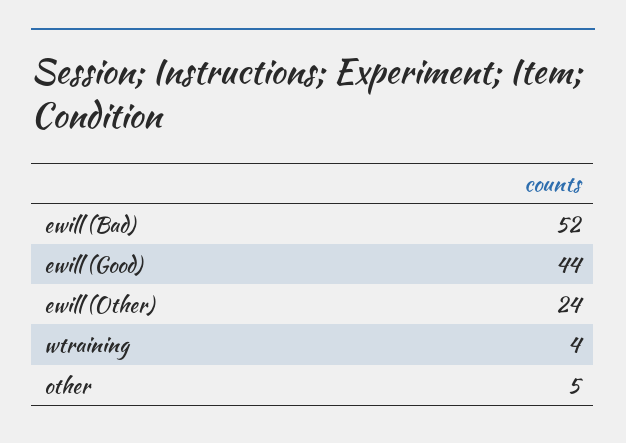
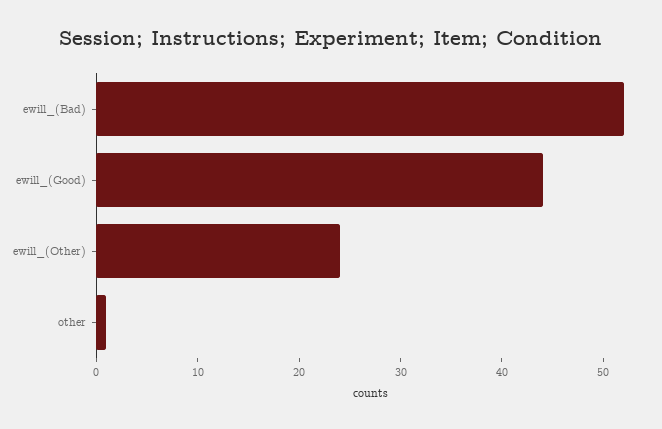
  {
    "ewill (Bad)": 52,
    "ewill (Good)": 44,
    "ewill (Other)": 24,
-   "wtraining": 4,
-   "other": 5
+   "other": 1
  }

